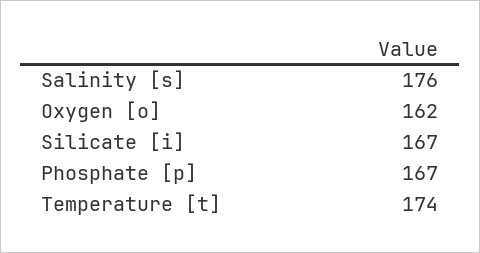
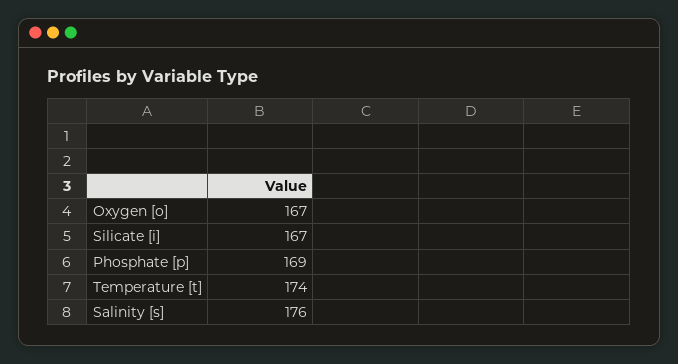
  {
    "Salinity [s]": 176,
-   "Oxygen [o]": 162,
+   "Oxygen [o]": 167,
    "Silicate [i]": 167,
-   "Phosphate [p]": 167,
+   "Phosphate [p]": 169,
    "Temperature [t]": 174
  }

